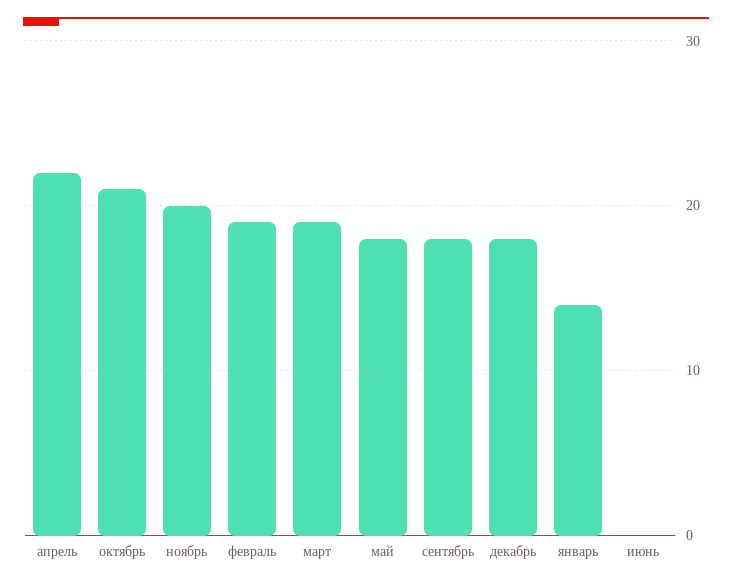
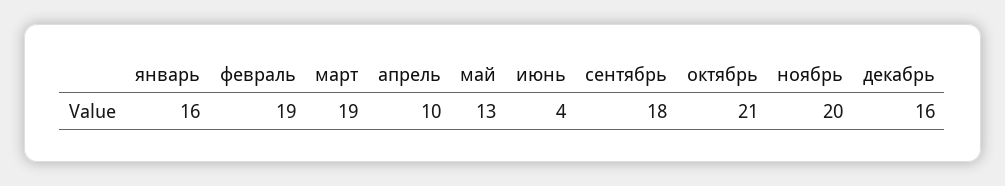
  {
-   "апрель": 22,
+   "апрель": 10,
    "октябрь": 21,
    "ноябрь": 20,
    "февраль": 19,
    "март": 19,
-   "май": 18,
+   "май": 13,
    "сентябрь": 18,
-   "декабрь": 18,
+   "декабрь": 16,
-   "январь": 14,
+   "январь": 16,
-   "июнь": 0
+   "июнь": 4
  }

